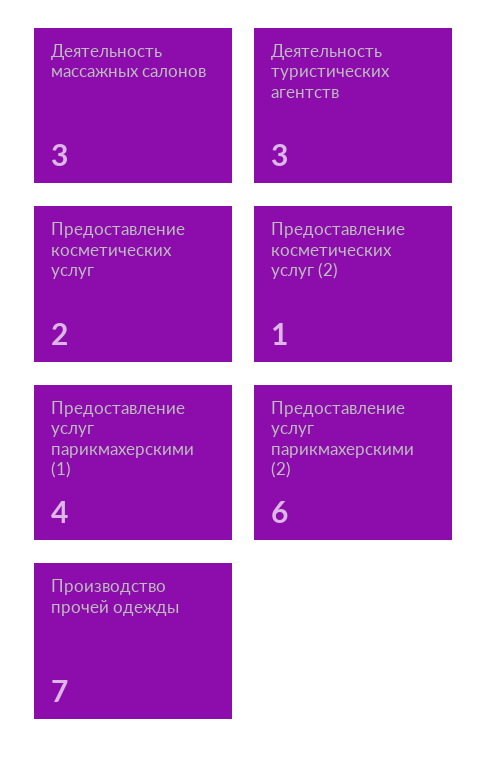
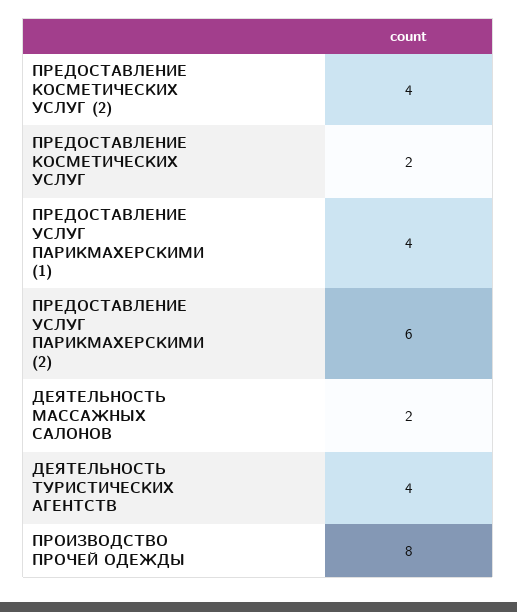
  {
-   "Деятельность массажных салонов": 3,
+   "Деятельность массажных салонов": 2,
-   "Деятельность туристических агентств": 3,
+   "Деятельность туристических агентств": 4,
    "Предоставление косметических услуг": 2,
-   "Предоставление косметических услуг (2)": 1,
+   "Предоставление косметических услуг (2)": 4,
    "Предоставление услуг парикмахерскими (1)": 4,
    "Предоставление услуг парикмахерскими (2)": 6,
-   "Производство прочей одежды": 7
+   "Производство прочей одежды": 8
  }

